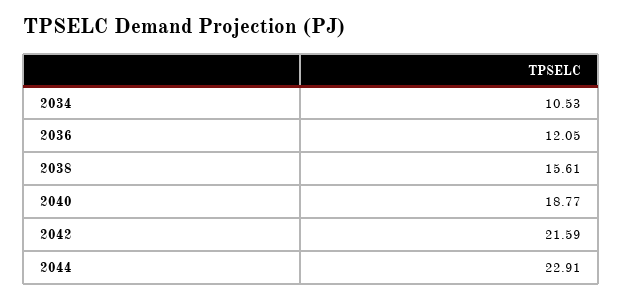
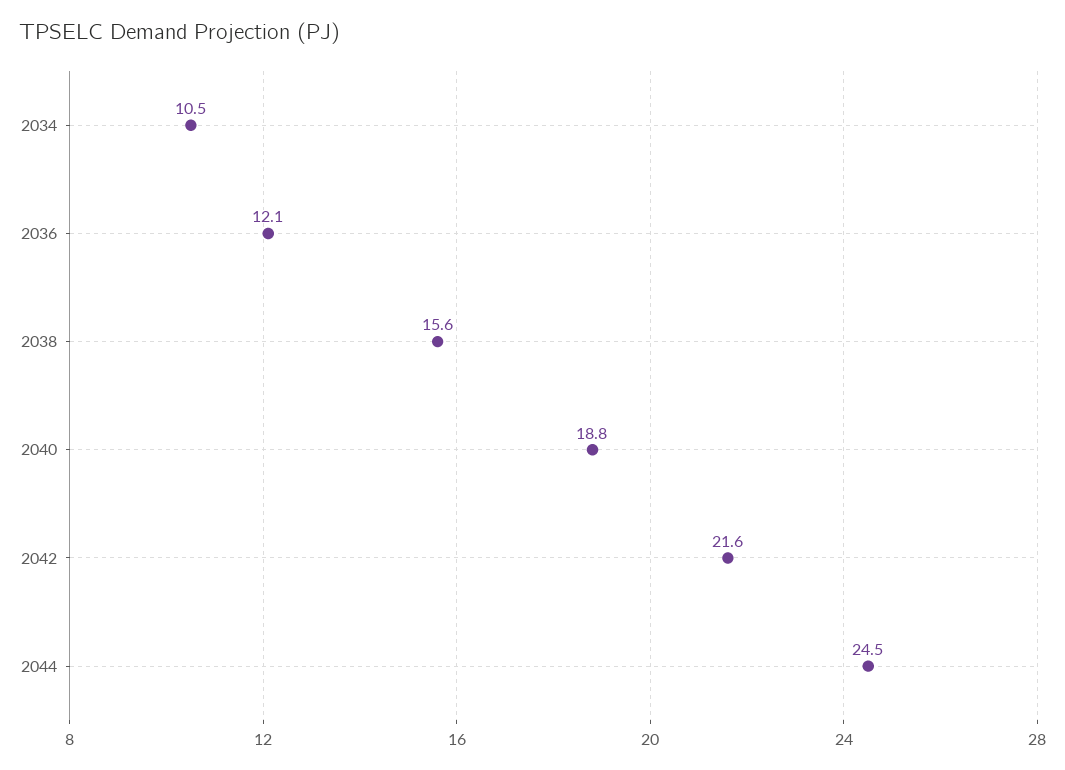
  {
    "2034": 10.53,
    "2036": 12.05,
    "2038": 15.61,
    "2040": 18.77,
    "2042": 21.59,
-   "2044": 22.91
+   "2044": 24.5
  }

